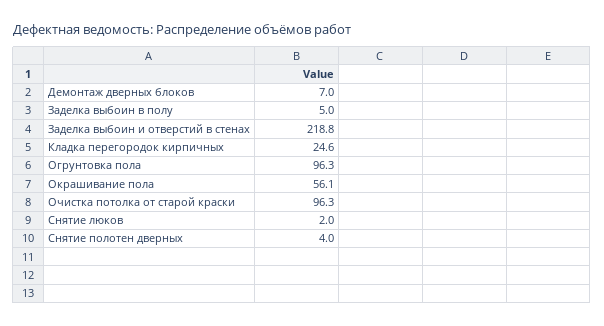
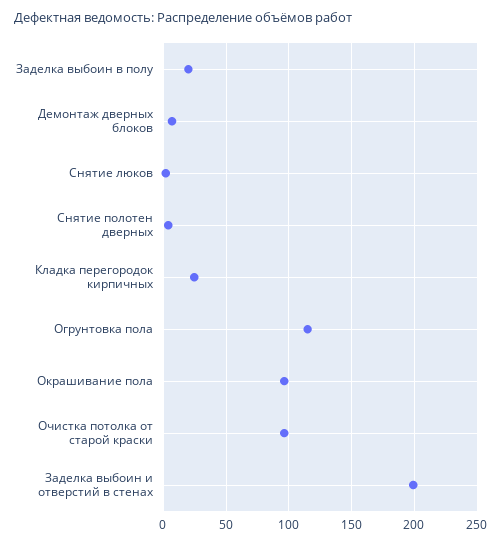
  {
    "Демонтаж дверных блоков": 7,
-   "Заделка выбоин в полу": 5,
+   "Заделка выбоин в полу": 20,
-   "Заделка выбоин и отверстий в стенах": 218.8,
+   "Заделка выбоин и отверстий в стенах": 200,
    "Кладка перегородок кирпичных": 24.6,
-   "Огрунтовка пола": 96.3,
+   "Огрунтовка пола": 115,
-   "Окрашивание пола": 56.1,
+   "Окрашивание пола": 95,
    "Очистка потолка от старой краски": 96.3,
    "Снятие люков": 2,
    "Снятие полотен дверных": 4
  }

